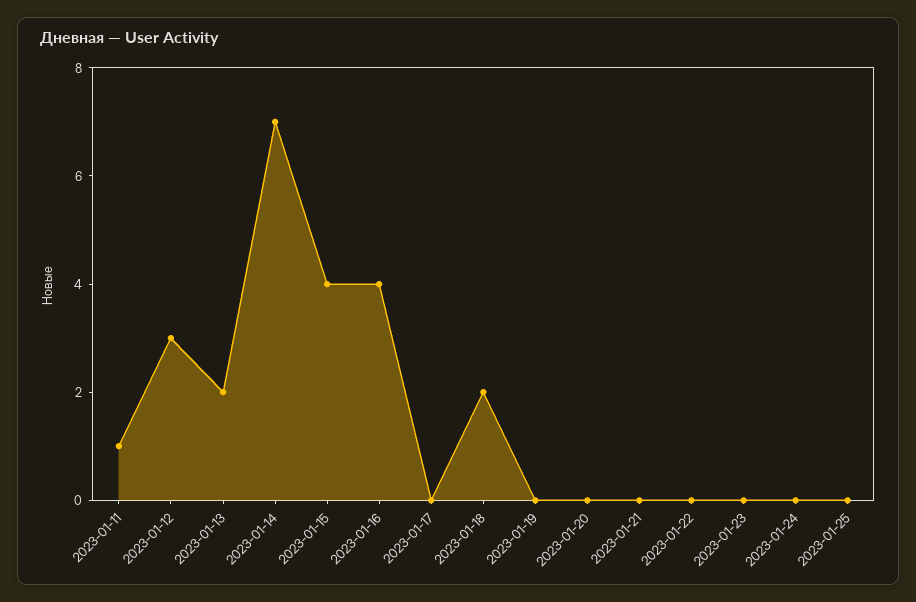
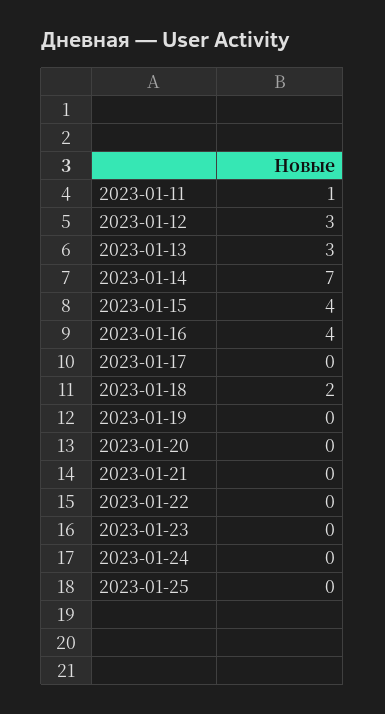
  {
    "2023-01-11": 1,
    "2023-01-12": 3,
-   "2023-01-13": 2,
+   "2023-01-13": 3,
    "2023-01-14": 7,
    "2023-01-15": 4,
    "2023-01-16": 4,
    "2023-01-17": 0,
    "2023-01-18": 2,
    "2023-01-19": 0,
    "2023-01-20": 0,
    "2023-01-21": 0,
    "2023-01-22": 0,
    "2023-01-23": 0,
    "2023-01-24": 0,
    "2023-01-25": 0
  }

